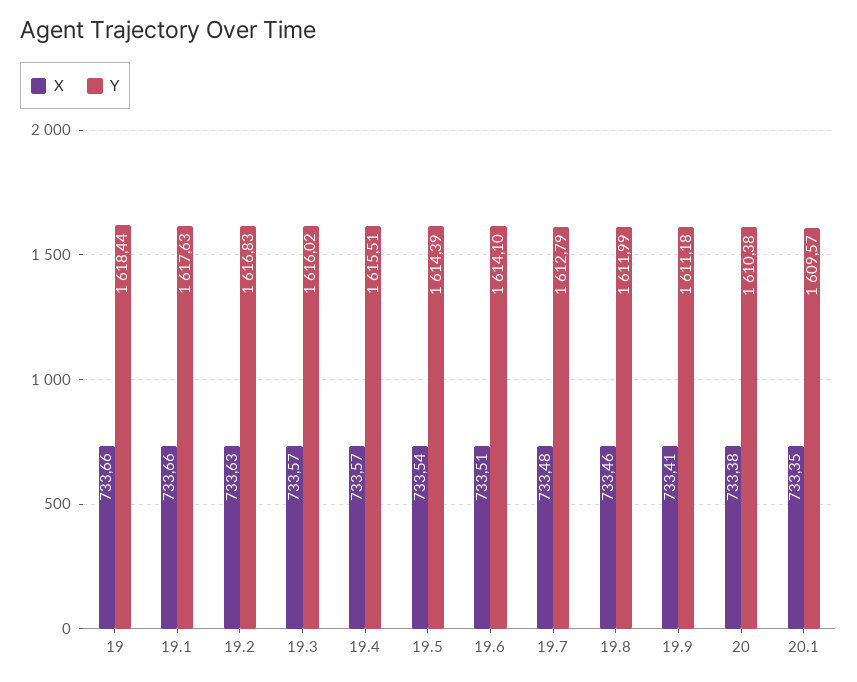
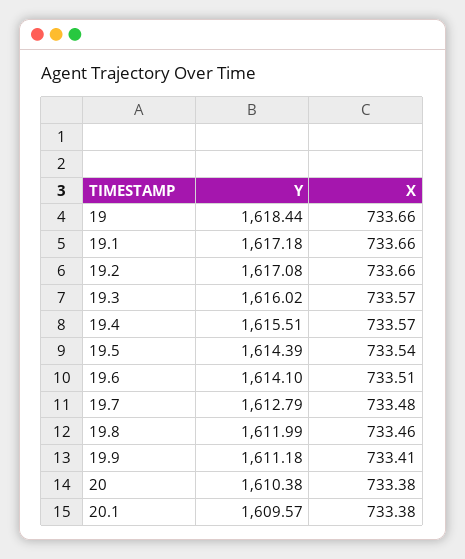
  {
    "X": {
      "19": 733.66,
      "19.1": 733.66,
-     "19.2": 733.63,
+     "19.2": 733.66,
      "19.3": 733.57,
      "19.4": 733.57,
      "19.5": 733.54,
      "19.6": 733.51,
      "19.7": 733.48,
      "19.8": 733.46,
      "19.9": 733.41,
      "20": 733.38,
-     "20.1": 733.35
+     "20.1": 733.38
    },
    "Y": {
      "19": 1618.44,
-     "19.1": 1617.63,
+     "19.1": 1617.18,
-     "19.2": 1616.83,
+     "19.2": 1617.08,
      "19.3": 1616.02,
      "19.4": 1615.51,
      "19.5": 1614.39,
      "19.6": 1614.1,
      "19.7": 1612.79,
      "19.8": 1611.99,
      "19.9": 1611.18,
      "20": 1610.38,
      "20.1": 1609.57
    }
  }

